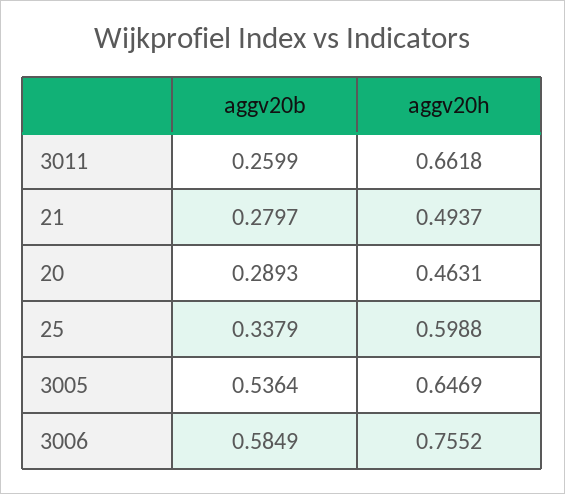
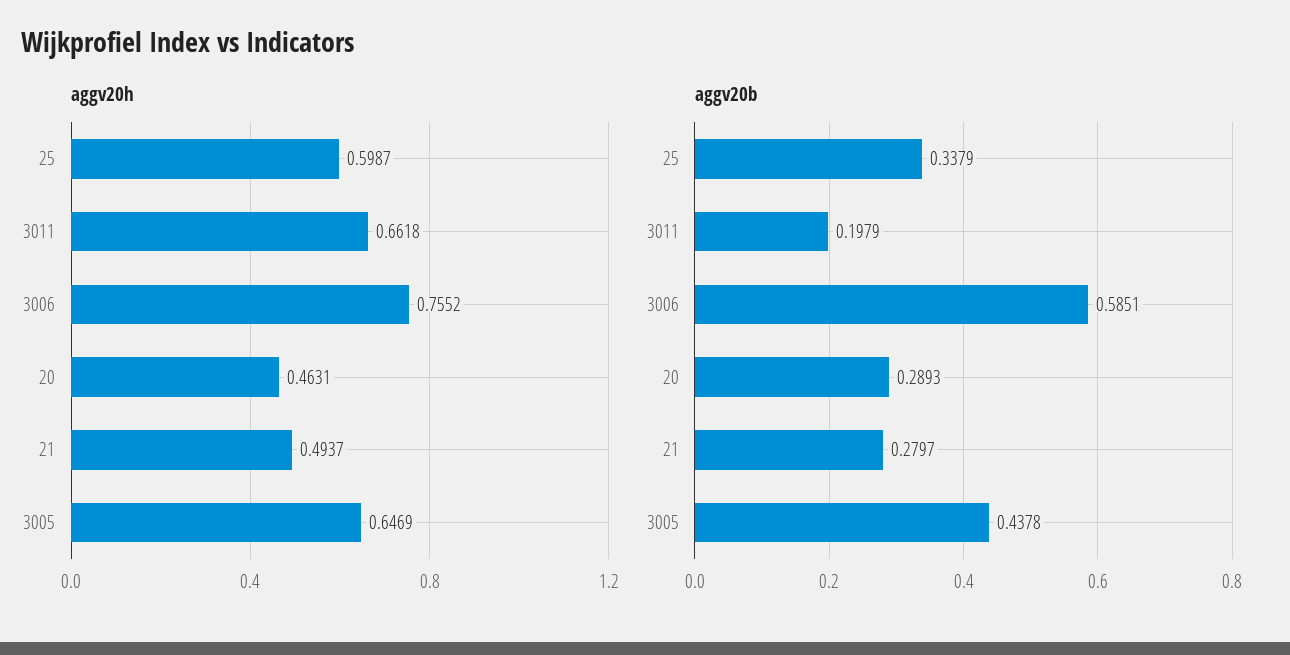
  {
    "aggv20b": {
-     "3011": 0.2599,
+     "3011": 0.1979,
      "21": 0.2797,
      "20": 0.2893,
      "25": 0.3379,
-     "3005": 0.5364,
+     "3005": 0.4378,
-     "3006": 0.5849
+     "3006": 0.5851
    },
    "aggv20h": {
      "3011": 0.6618,
      "21": 0.4937,
      "20": 0.4631,
-     "25": 0.5988,
+     "25": 0.5987,
      "3005": 0.6469,
      "3006": 0.7552
    }
  }

